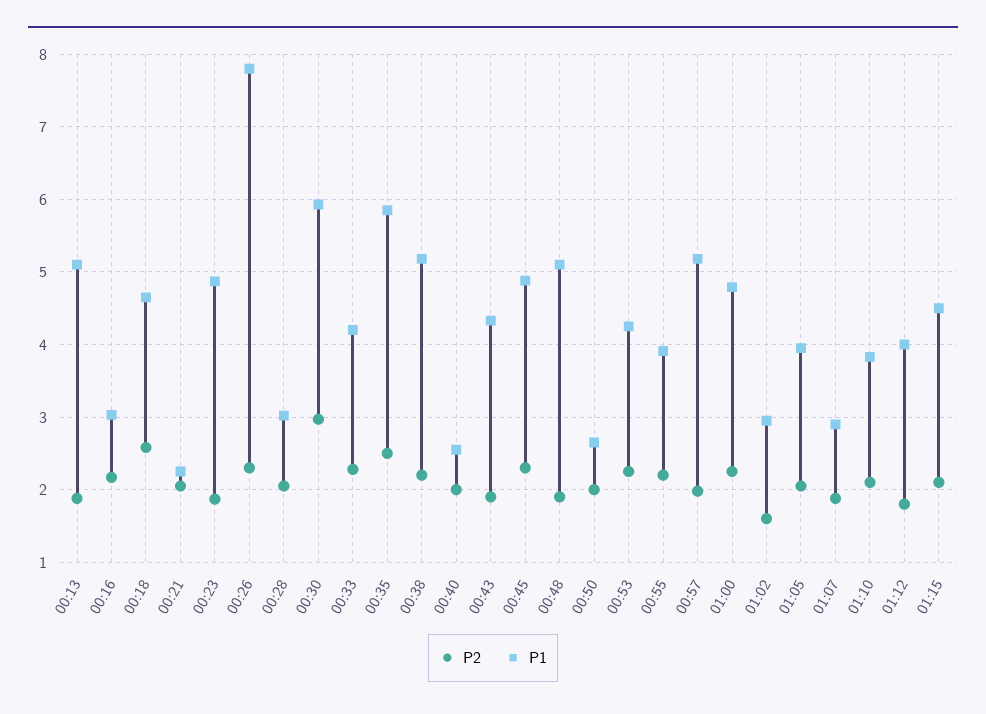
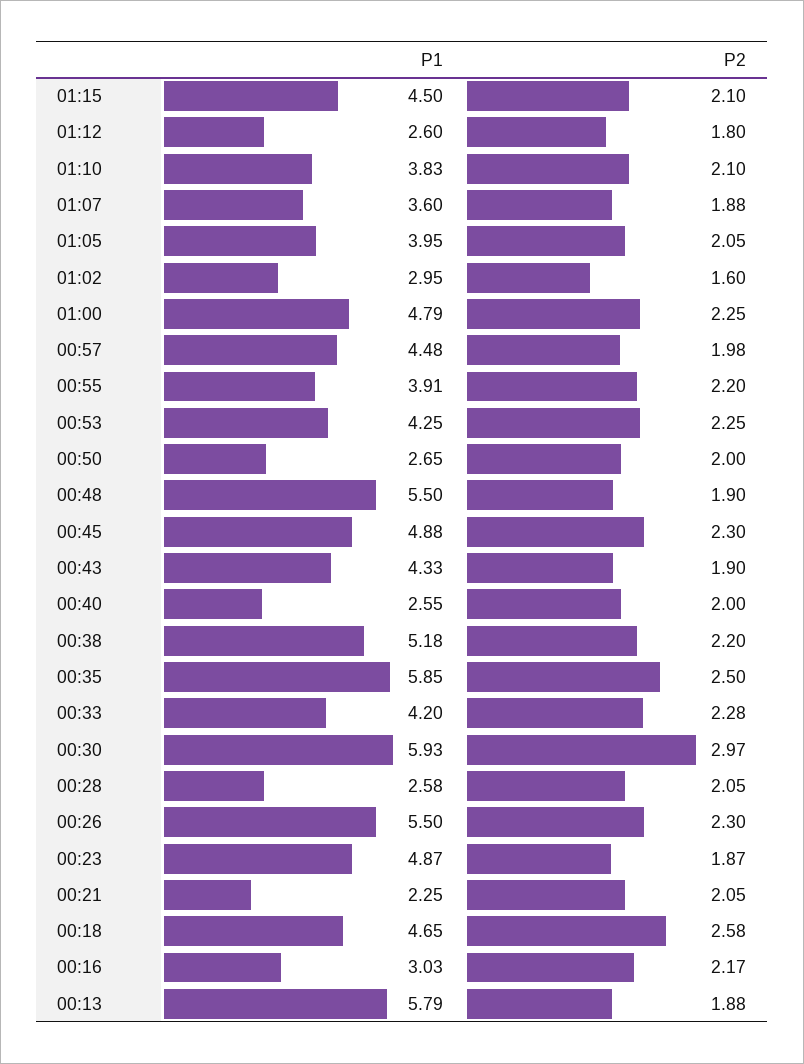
  {
    "P2": {
      "00:13": 1.88,
      "00:16": 2.17,
      "00:18": 2.58,
      "00:21": 2.05,
      "00:23": 1.87,
      "00:26": 2.3,
      "00:28": 2.05,
      "00:30": 2.97,
      "00:33": 2.28,
      "00:35": 2.5,
      "00:38": 2.2,
      "00:40": 2,
      "00:43": 1.9,
      "00:45": 2.3,
      "00:48": 1.9,
      "00:50": 2,
      "00:53": 2.25,
      "00:55": 2.2,
      "00:57": 1.98,
      "01:00": 2.25,
      "01:02": 1.6,
      "01:05": 2.05,
      "01:07": 1.88,
      "01:10": 2.1,
      "01:12": 1.8,
      "01:15": 2.1
    },
    "P1": {
-     "00:13": 5.1,
+     "00:13": 5.79,
      "00:16": 3.03,
      "00:18": 4.65,
      "00:21": 2.25,
      "00:23": 4.87,
-     "00:26": 7.8,
+     "00:26": 5.5,
-     "00:28": 3,
+     "00:28": 2.58,
      "00:30": 5.93,
      "00:33": 4.2,
      "00:35": 5.85,
      "00:38": 5.18,
      "00:40": 2.55,
      "00:43": 4.33,
      "00:45": 4.88,
-     "00:48": 5.1,
+     "00:48": 5.5,
      "00:50": 2.65,
      "00:53": 4.25,
      "00:55": 3.91,
-     "00:57": 5.2,
+     "00:57": 4.48,
      "01:00": 4.79,
      "01:02": 2.95,
      "01:05": 3.95,
-     "01:07": 2.9,
+     "01:07": 3.6,
      "01:10": 3.83,
-     "01:12": 4,
+     "01:12": 2.6,
      "01:15": 4.5
    }
  }

